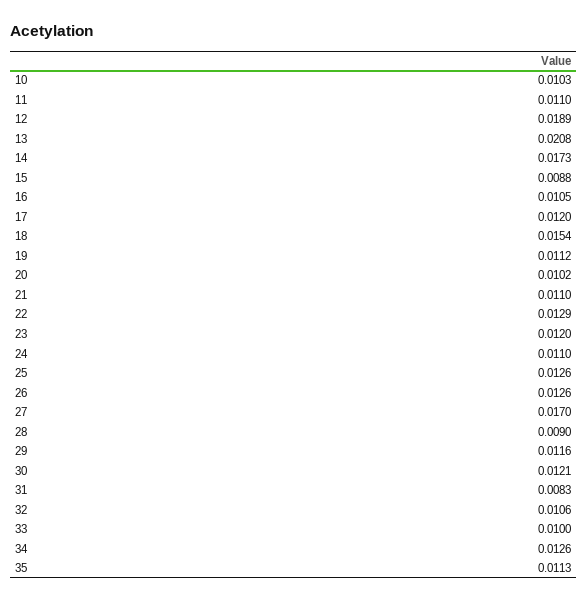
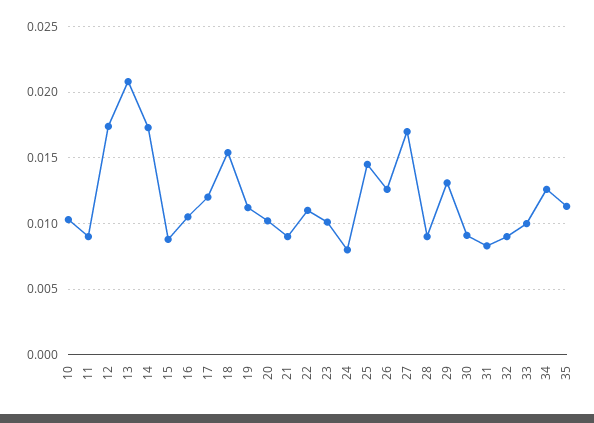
  {
    "10": 0.0103,
-   "11": 0.011,
+   "11": 0.009,
-   "12": 0.0189,
+   "12": 0.0175,
    "13": 0.0208,
    "14": 0.0173,
    "15": 0.0088,
    "16": 0.0105,
    "17": 0.012,
    "18": 0.0154,
    "19": 0.0112,
    "20": 0.0102,
-   "21": 0.011,
+   "21": 0.009,
-   "22": 0.0129,
+   "22": 0.011,
-   "23": 0.012,
+   "23": 0.01,
-   "24": 0.011,
+   "24": 0.008,
-   "25": 0.0126,
+   "25": 0.0145,
    "26": 0.0126,
    "27": 0.017,
    "28": 0.009,
-   "29": 0.0116,
+   "29": 0.013,
-   "30": 0.0121,
+   "30": 0.009,
    "31": 0.0083,
-   "32": 0.0106,
+   "32": 0.009,
    "33": 0.01,
    "34": 0.0126,
    "35": 0.0113
  }

